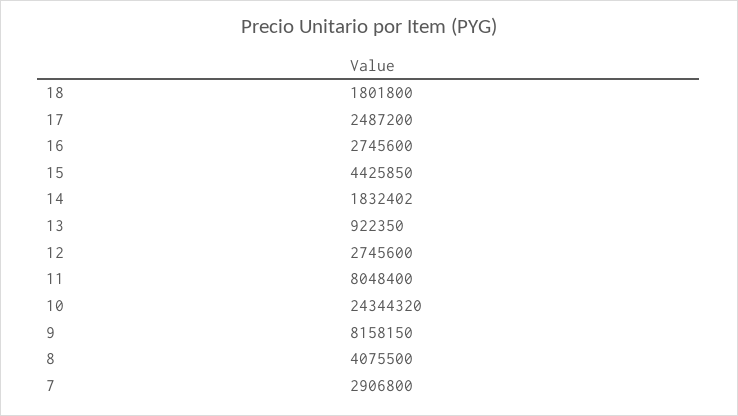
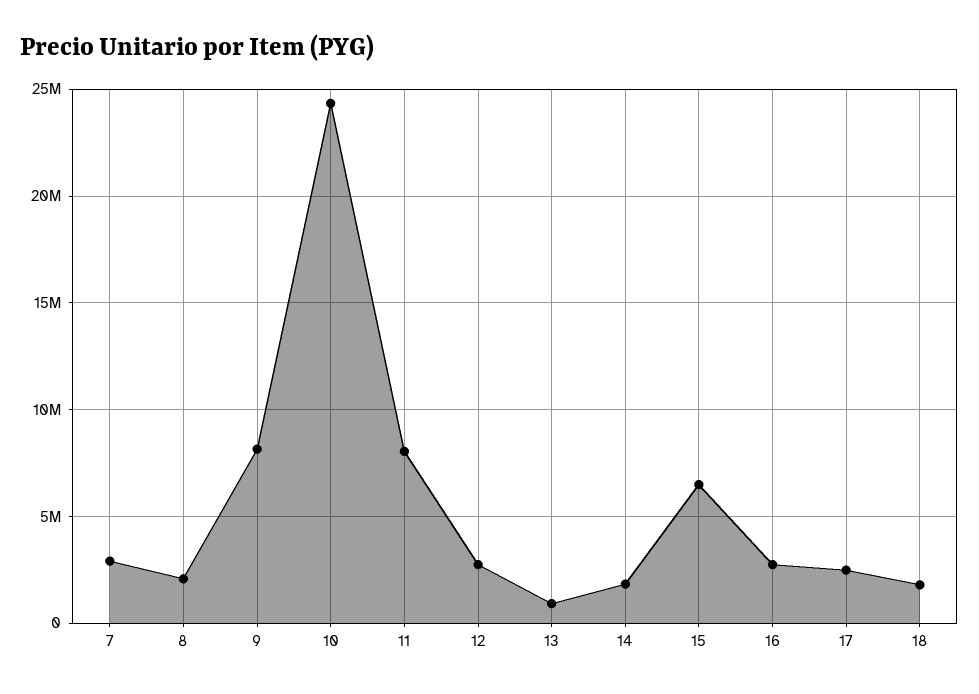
  {
    "18": 1801800,
    "17": 2487200,
    "16": 2745600,
-   "15": 4425850,
+   "15": 6500000,
    "14": 1832402,
    "13": 922350,
    "12": 2745600,
    "11": 8048400,
    "10": 24344320,
    "9": 8158150,
-   "8": 4075500,
+   "8": 2000000,
    "7": 2906800
  }

